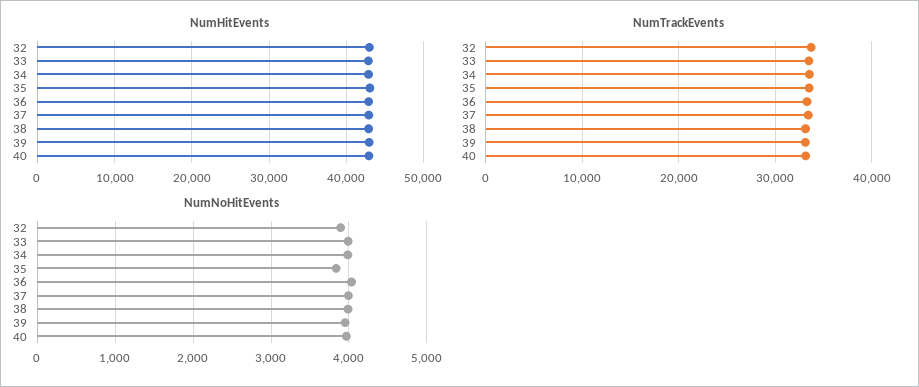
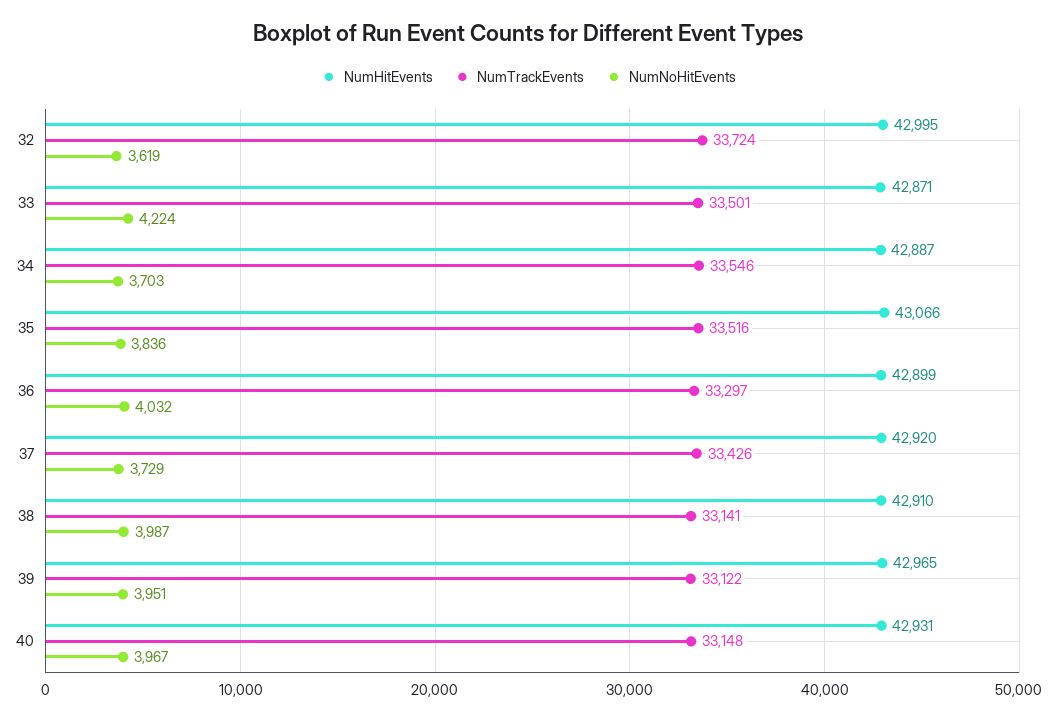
  {
    "NumHitEvents": {
      "32": 42995,
      "33": 42871,
      "34": 42887,
      "35": 43066,
      "36": 42899,
      "37": 42920,
      "38": 42910,
      "39": 42965,
      "40": 42931
    },
    "NumTrackEvents": {
      "32": 33724,
      "33": 33501,
      "34": 33546,
      "35": 33516,
      "36": 33297,
      "37": 33426,
      "38": 33141,
      "39": 33122,
      "40": 33148
    },
    "NumNoHitEvents": {
-     "32": 3900,
+     "32": 3619,
-     "33": 4000,
+     "33": 4224,
-     "34": 4000,
+     "34": 3703,
      "35": 3836,
      "36": 4032,
-     "37": 4000,
+     "37": 3729,
      "38": 3987,
      "39": 3951,
      "40": 3967
    }
  }

